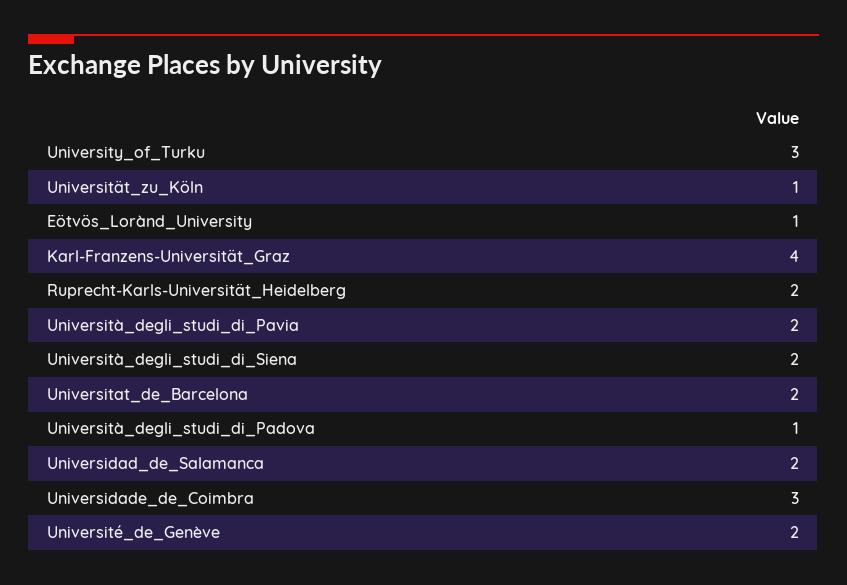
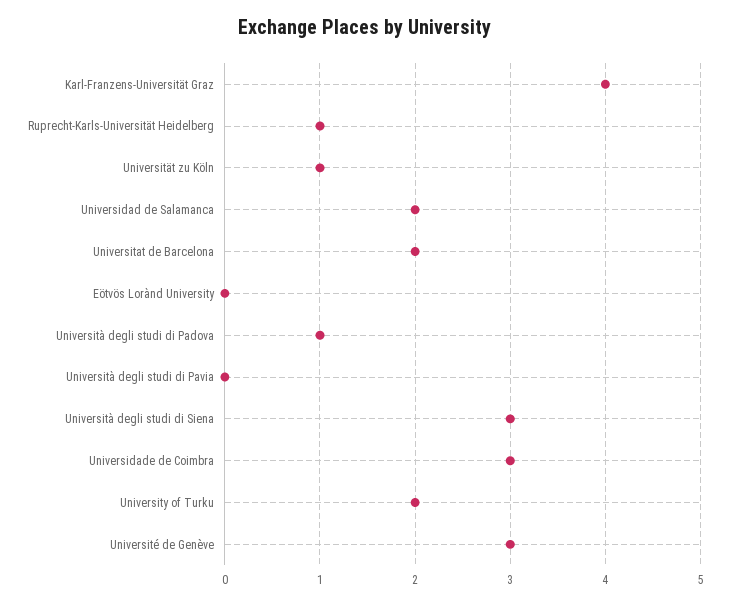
  {
-   "University_of_Turku": 3,
+   "University_of_Turku": 2,
    "Universität_zu_Köln": 1,
-   "Eötvös_Lorànd_University": 1,
+   "Eötvös_Lorànd_University": 0,
    "Karl-Franzens-Universität_Graz": 4,
-   "Ruprecht-Karls-Universität_Heidelberg": 2,
+   "Ruprecht-Karls-Universität_Heidelberg": 1,
-   "Università_degli_studi_di_Pavia": 2,
+   "Università_degli_studi_di_Pavia": 0,
-   "Università_degli_studi_di_Siena": 2,
+   "Università_degli_studi_di_Siena": 3,
    "Universitat_de_Barcelona": 2,
    "Università_degli_studi_di_Padova": 1,
    "Universidad_de_Salamanca": 2,
    "Universidade_de_Coimbra": 3,
-   "Université_de_Genève": 2
+   "Université_de_Genève": 3
  }

